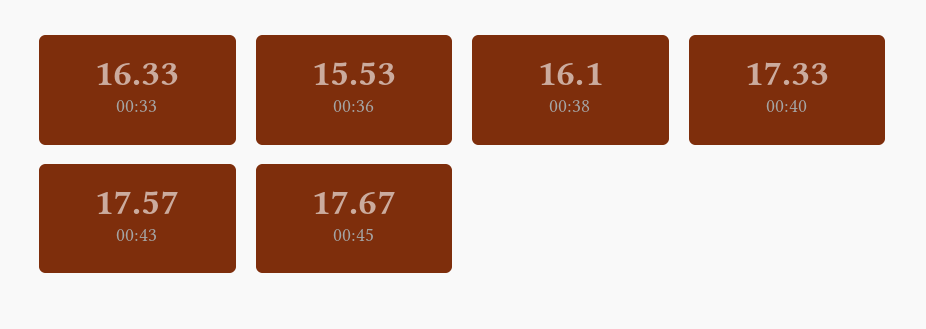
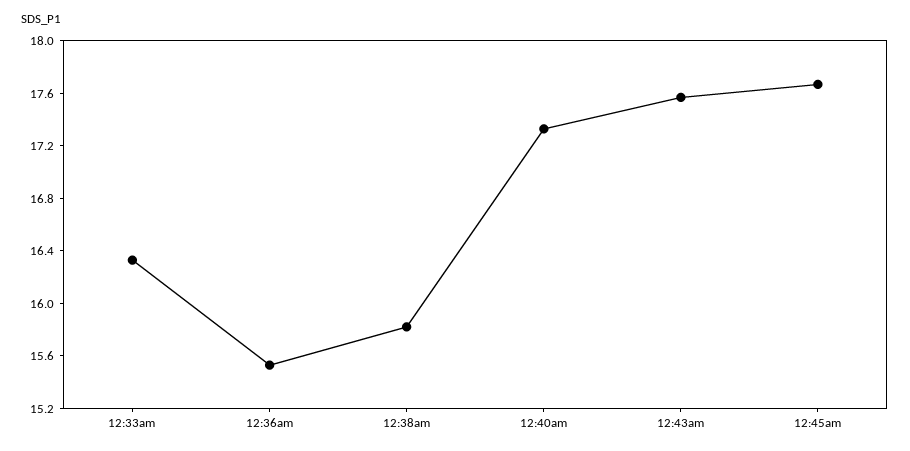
  {
    "00:33": 16.33,
    "00:36": 15.53,
-   "00:38": 16.1,
+   "00:38": 15.8,
    "00:40": 17.33,
    "00:43": 17.57,
    "00:45": 17.67
  }

